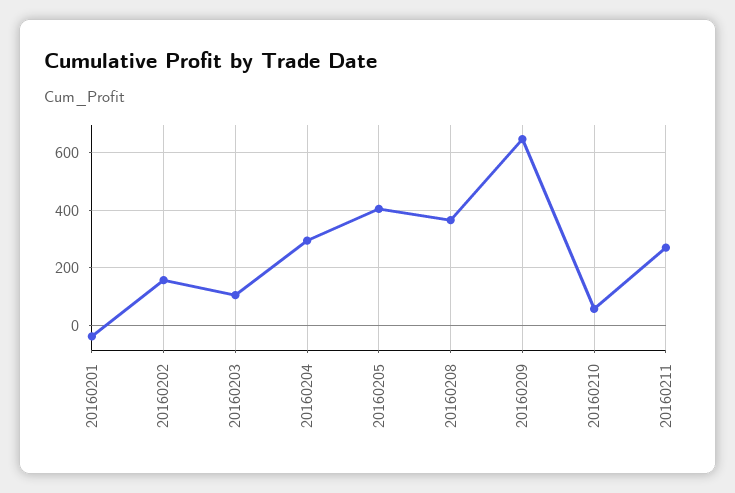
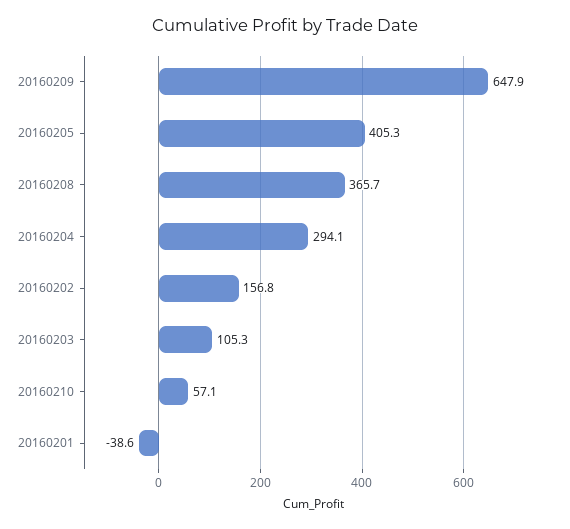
  {
    "20160201": -38.6,
    "20160202": 156.8,
    "20160203": 105.3,
    "20160204": 294.1,
    "20160205": 405.3,
    "20160208": 365.7,
    "20160209": 647.9,
-   "20160210": 57.1,
+   "20160210": 57.1
-   "20160211": 275
  }

